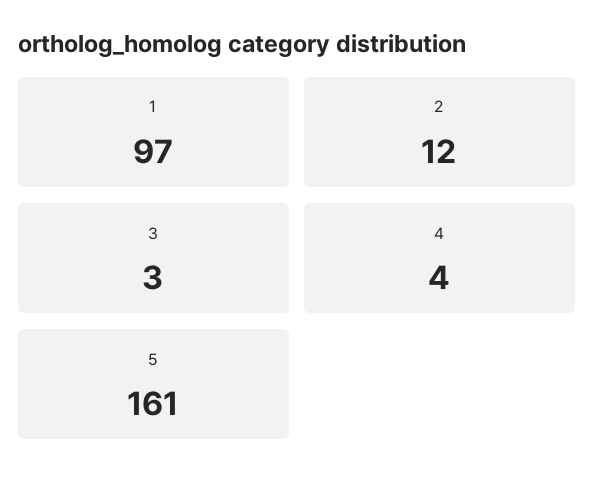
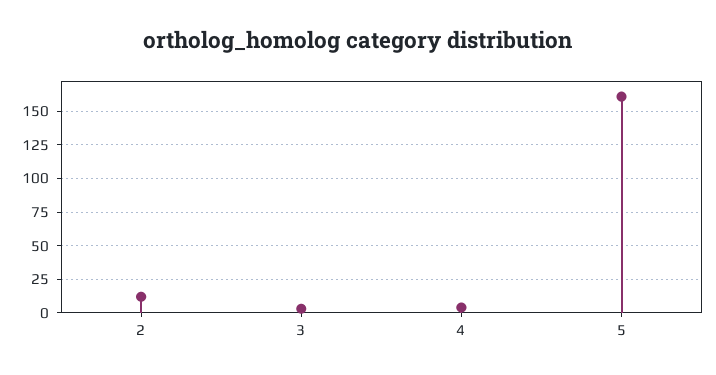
  {
-   "1": 97,
    "2": 12,
    "3": 3,
    "4": 4,
    "5": 161
  }

